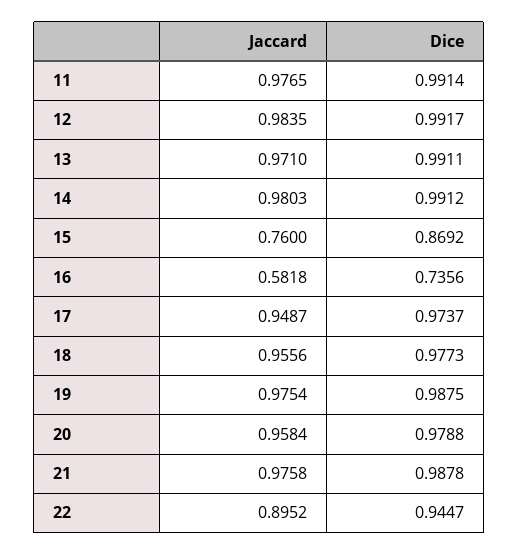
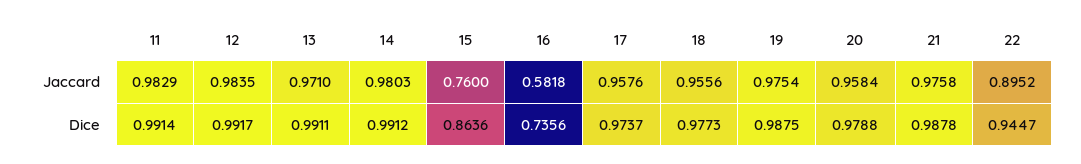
  {
    "Jaccard": {
-     "11": 0.9765,
+     "11": 0.9829,
      "12": 0.9835,
      "13": 0.971,
      "14": 0.9803,
      "15": 0.76,
      "16": 0.5818,
-     "17": 0.9487,
+     "17": 0.9576,
      "18": 0.9556,
      "19": 0.9754,
      "20": 0.9584,
      "21": 0.9758,
      "22": 0.8952
    },
    "Dice": {
      "11": 0.9914,
      "12": 0.9917,
      "13": 0.9911,
      "14": 0.9912,
-     "15": 0.8692,
+     "15": 0.8636,
      "16": 0.7356,
      "17": 0.9737,
      "18": 0.9773,
      "19": 0.9875,
      "20": 0.9788,
      "21": 0.9878,
      "22": 0.9447
    }
  }

